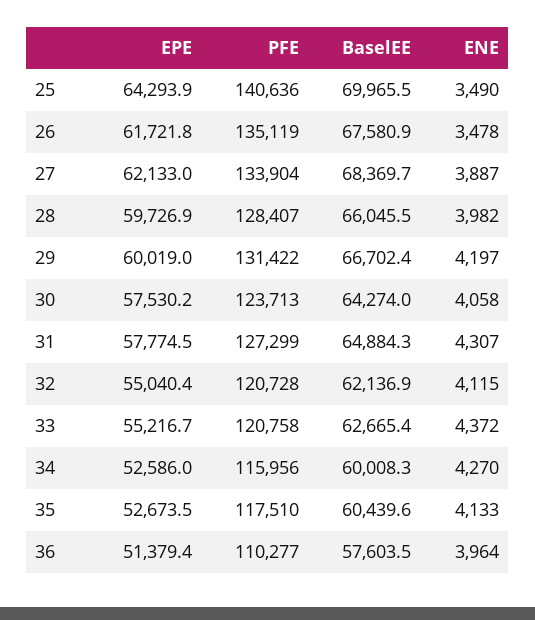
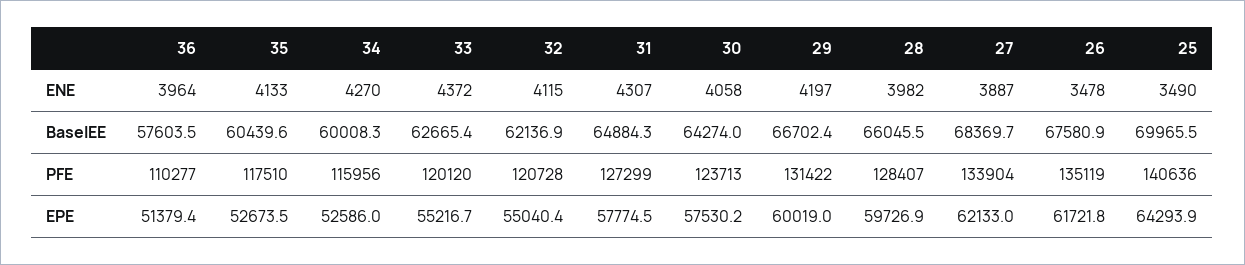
  {
    "EPE": {
      "25": 64293.9,
      "26": 61721.8,
      "27": 62133,
      "28": 59726.9,
      "29": 60019,
      "30": 57530.2,
      "31": 57774.5,
      "32": 55040.4,
      "33": 55216.7,
      "34": 52586,
      "35": 52673.5,
      "36": 51379.4
    },
    "PFE": {
      "25": 140636,
      "26": 135119,
      "27": 133904,
      "28": 128407,
      "29": 131422,
      "30": 123713,
      "31": 127299,
      "32": 120728,
-     "33": 120758,
+     "33": 120120,
      "34": 115956,
      "35": 117510,
      "36": 110277
    },
    "BaselEE": {
      "25": 69965.5,
      "26": 67580.9,
      "27": 68369.7,
      "28": 66045.5,
      "29": 66702.4,
      "30": 64274,
      "31": 64884.3,
      "32": 62136.9,
      "33": 62665.4,
      "34": 60008.3,
      "35": 60439.6,
      "36": 57603.5
    },
    "ENE": {
      "25": 3490,
      "26": 3478,
      "27": 3887,
      "28": 3982,
      "29": 4197,
      "30": 4058,
      "31": 4307,
      "32": 4115,
      "33": 4372,
      "34": 4270,
      "35": 4133,
      "36": 3964
    }
  }

